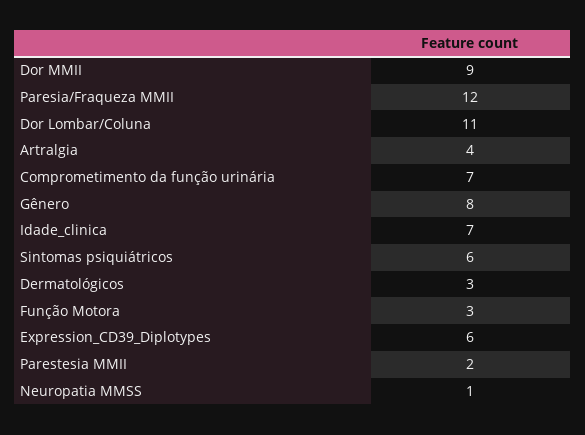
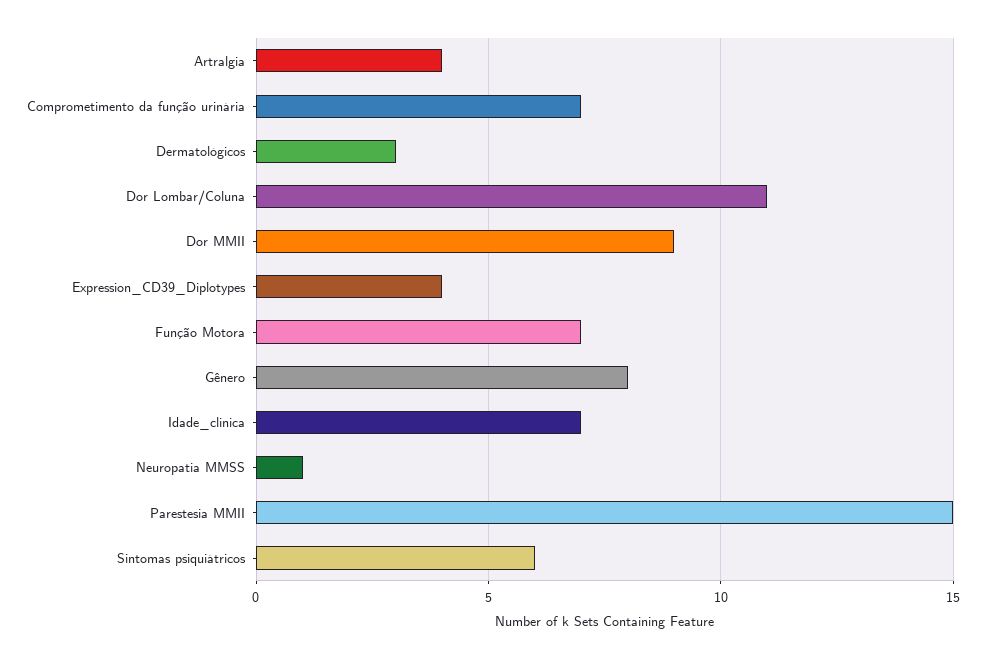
  {
    "Dor MMII": 9,
-   "Paresia/Fraqueza MMII": 12,
    "Dor Lombar/Coluna": 11,
    "Artralgia": 4,
    "Comprometimento da função urinária": 7,
    "Gênero": 8,
    "Idade_clinica": 7,
    "Sintomas psiquiátricos": 6,
    "Dermatológicos": 3,
-   "Função Motora": 3,
+   "Função Motora": 7,
-   "Expression_CD39_Diplotypes": 6,
+   "Expression_CD39_Diplotypes": 4,
-   "Parestesia MMII": 2,
+   "Parestesia MMII": 15,
    "Neuropatia MMSS": 1
  }

